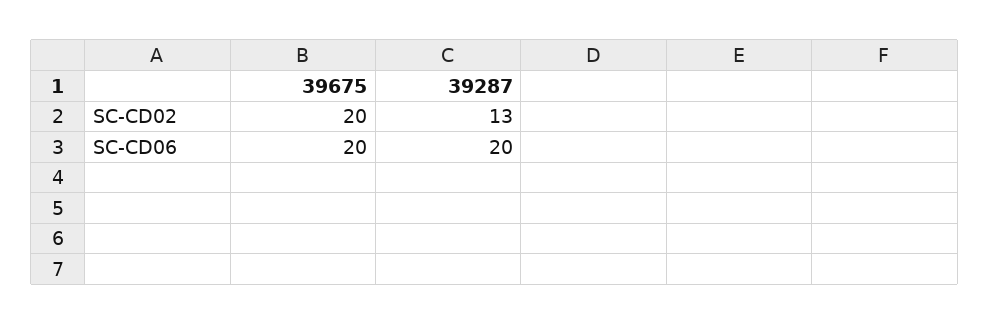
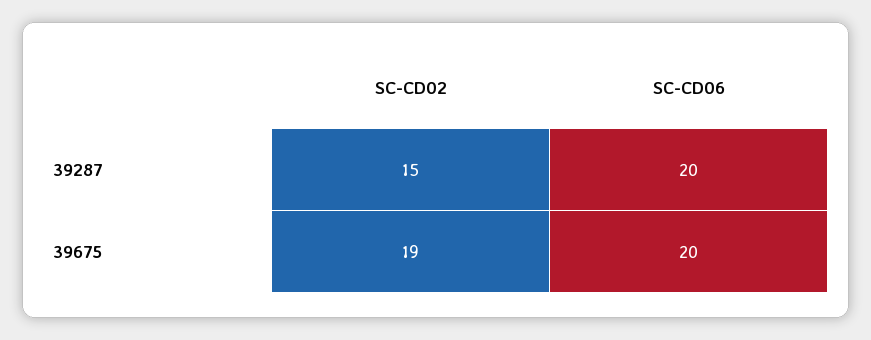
  {
    "39675": {
-     "SC-CD02": 20,
+     "SC-CD02": 19,
      "SC-CD06": 20
    },
    "39287": {
-     "SC-CD02": 13,
+     "SC-CD02": 15,
      "SC-CD06": 20
    }
  }

